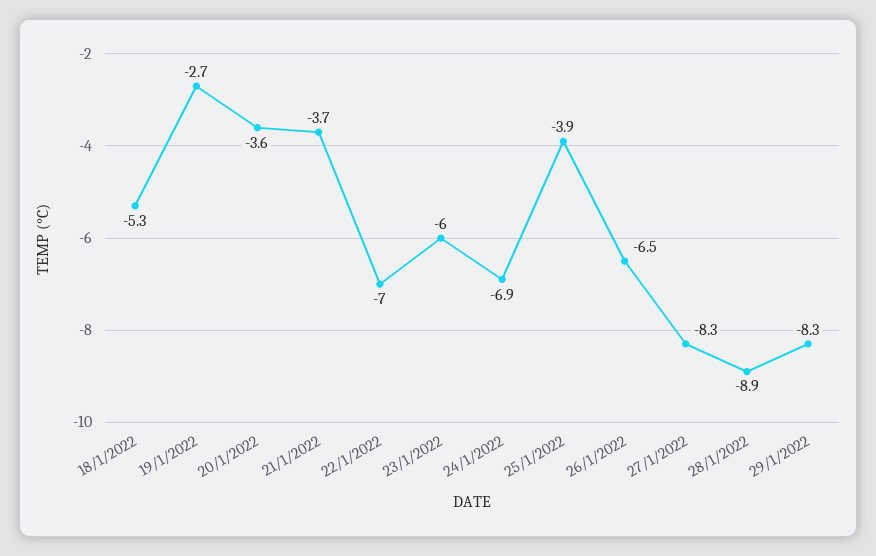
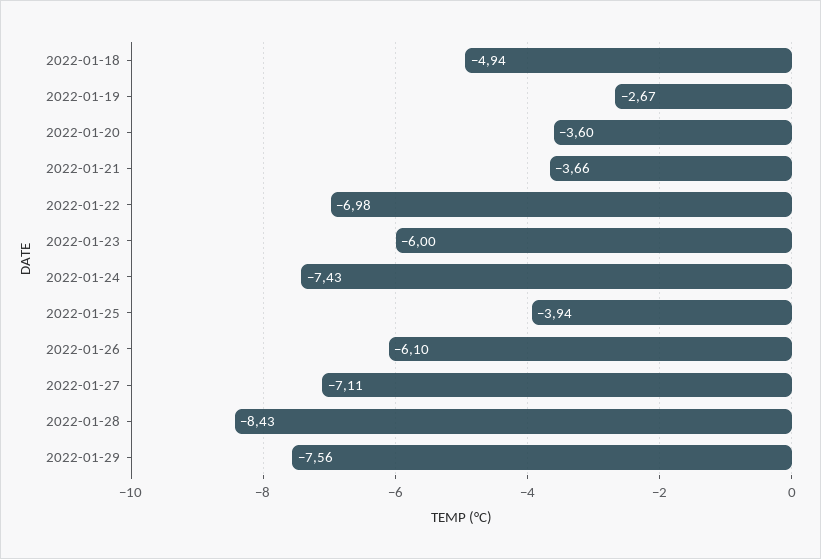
  {
-   "18/1/2022": -5.3,
+   "18/1/2022": -4.94,
    "19/1/2022": -2.67,
    "20/1/2022": -3.6,
    "21/1/2022": -3.66,
    "22/1/2022": -6.98,
    "23/1/2022": -6,
-   "24/1/2022": -6.9,
+   "24/1/2022": -7.43,
    "25/1/2022": -3.94,
-   "26/1/2022": -6.5,
+   "26/1/2022": -6.1,
-   "27/1/2022": -8.3,
+   "27/1/2022": -7.11,
-   "28/1/2022": -8.9,
+   "28/1/2022": -8.43,
-   "29/1/2022": -8.3
+   "29/1/2022": -7.56
  }

